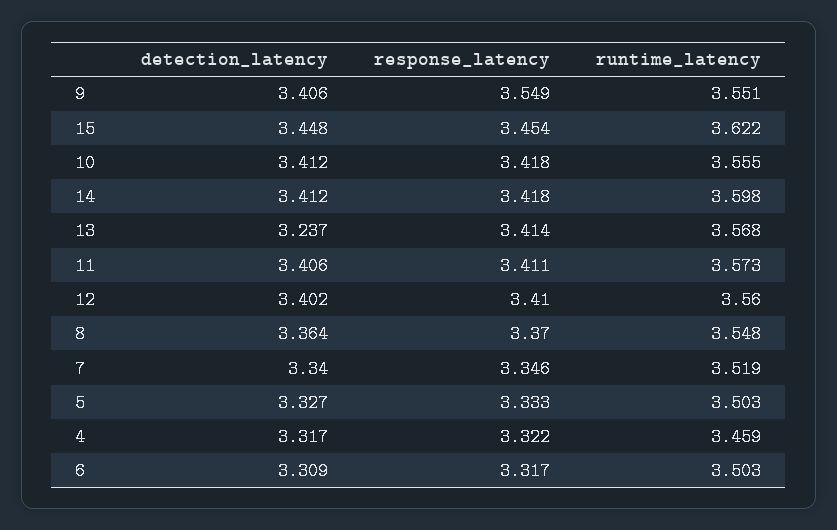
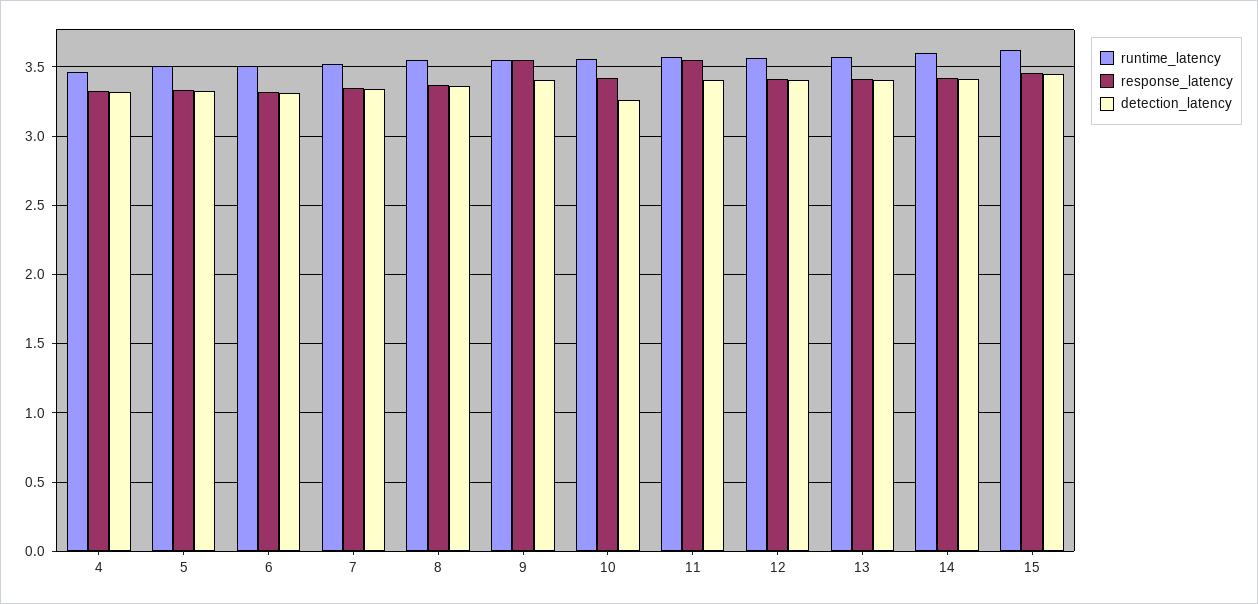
  {
    "detection_latency": {
      "9": 3.406,
      "15": 3.448,
-     "10": 3.412,
+     "10": 3.25,
      "14": 3.412,
-     "13": 3.237,
+     "13": 3.4,
      "11": 3.406,
      "12": 3.402,
      "8": 3.364,
      "7": 3.34,
      "5": 3.327,
      "4": 3.317,
      "6": 3.309
    },
    "response_latency": {
      "9": 3.549,
      "15": 3.454,
      "10": 3.418,
      "14": 3.418,
      "13": 3.414,
-     "11": 3.411,
+     "11": 3.55,
      "12": 3.41,
      "8": 3.37,
      "7": 3.346,
      "5": 3.333,
      "4": 3.322,
      "6": 3.317
    },
    "runtime_latency": {
      "9": 3.551,
      "15": 3.622,
      "10": 3.555,
      "14": 3.598,
      "13": 3.568,
      "11": 3.573,
      "12": 3.56,
      "8": 3.548,
      "7": 3.519,
      "5": 3.503,
      "4": 3.459,
      "6": 3.503
    }
  }

